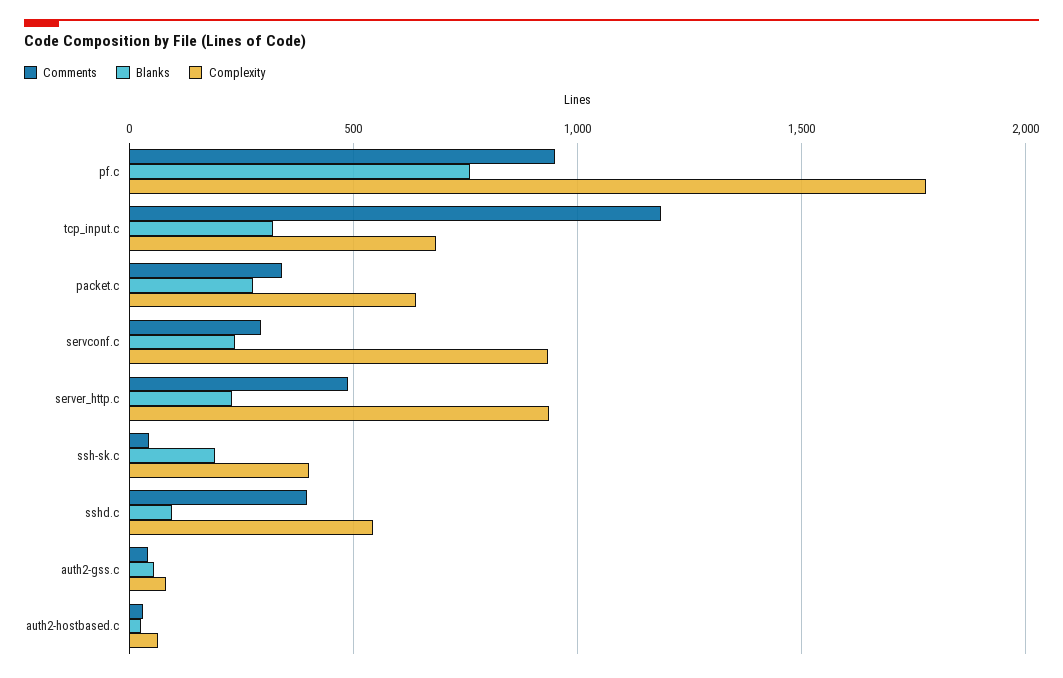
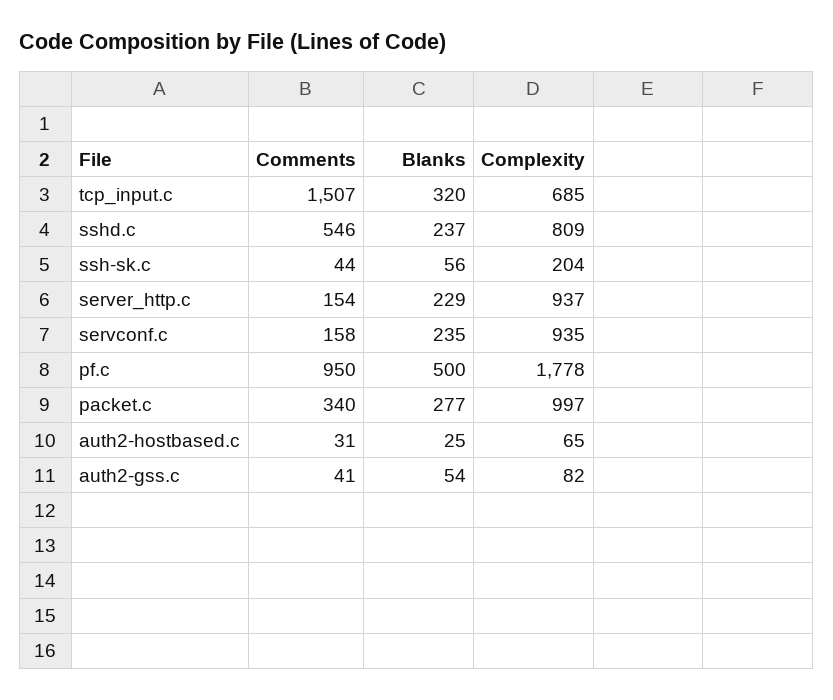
  {
    "Comments": {
      "pf.c": 950,
-     "tcp_input.c": 1200,
+     "tcp_input.c": 1507,
      "packet.c": 340,
-     "servconf.c": 300,
+     "servconf.c": 158,
-     "server_http.c": 500,
+     "server_http.c": 154,
      "ssh-sk.c": 44,
-     "sshd.c": 400,
+     "sshd.c": 546,
      "auth2-gss.c": 41,
      "auth2-hostbased.c": 31
    },
    "Blanks": {
-     "pf.c": 750,
+     "pf.c": 500,
      "tcp_input.c": 320,
      "packet.c": 277,
      "servconf.c": 235,
      "server_http.c": 229,
-     "ssh-sk.c": 200,
+     "ssh-sk.c": 56,
-     "sshd.c": 100,
+     "sshd.c": 237,
      "auth2-gss.c": 54,
      "auth2-hostbased.c": 25
    },
    "Complexity": {
      "pf.c": 1778,
      "tcp_input.c": 685,
-     "packet.c": 650,
+     "packet.c": 997,
      "servconf.c": 935,
      "server_http.c": 937,
-     "ssh-sk.c": 400,
+     "ssh-sk.c": 204,
-     "sshd.c": 550,
+     "sshd.c": 809,
      "auth2-gss.c": 82,
      "auth2-hostbased.c": 65
    }
  }

